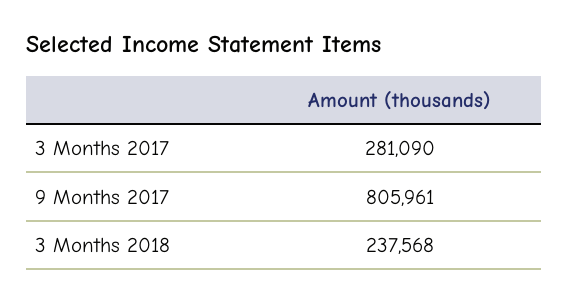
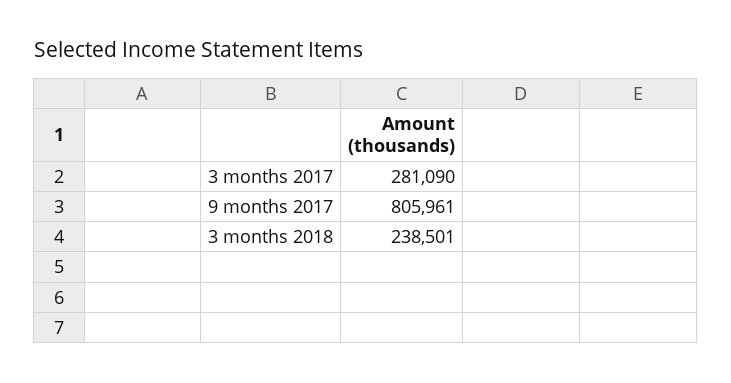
  {
    "3 Months 2017": 281090,
    "9 Months 2017": 805961,
-   "3 Months 2018": 237568
+   "3 Months 2018": 238501
  }

